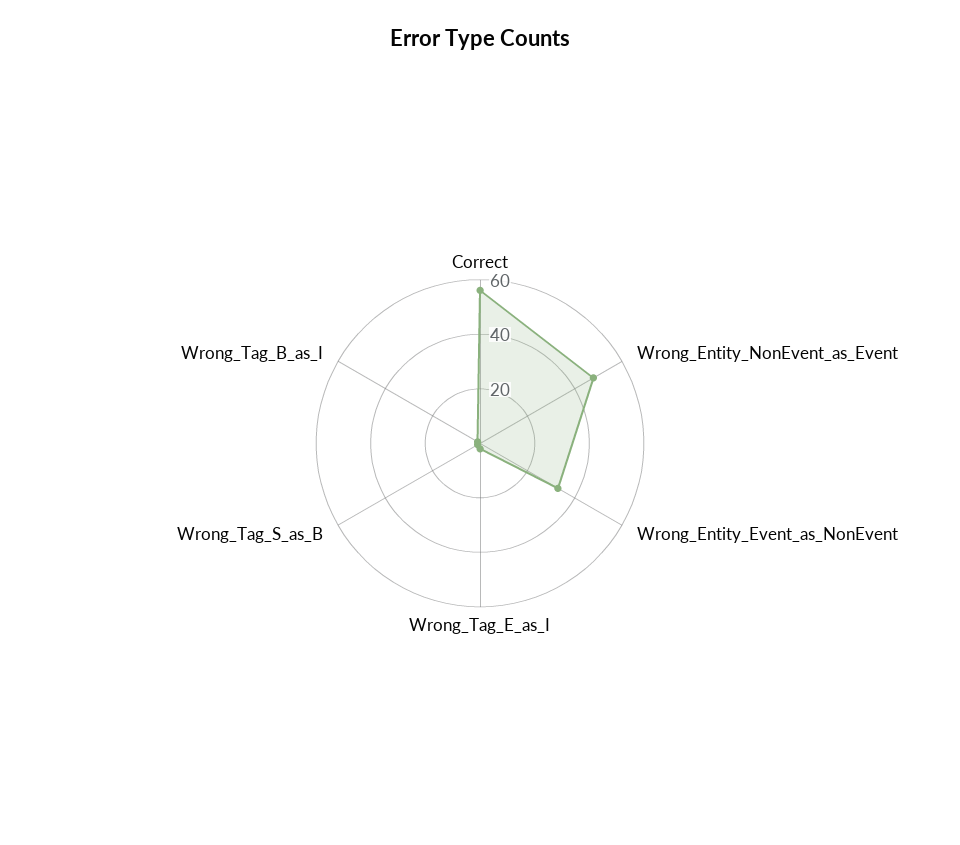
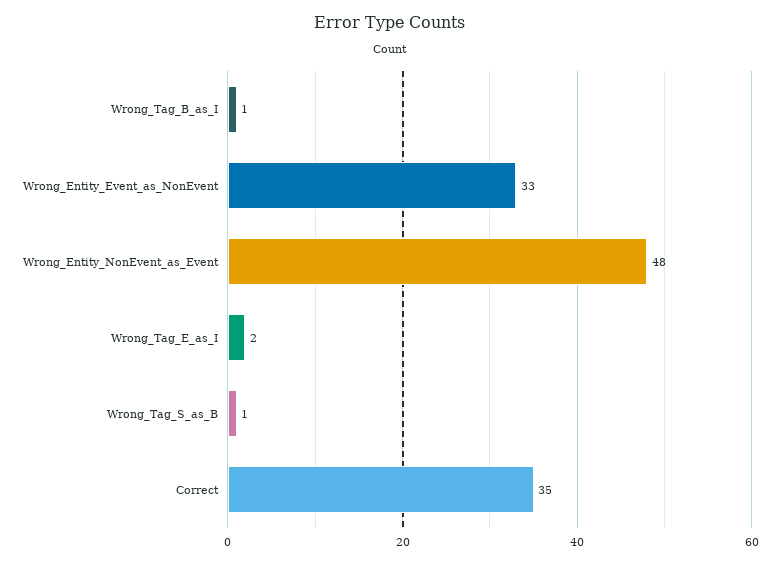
  {
-   "Correct": 55,
+   "Correct": 35,
    "Wrong_Entity_NonEvent_as_Event": 48,
    "Wrong_Entity_Event_as_NonEvent": 33,
    "Wrong_Tag_E_as_I": 2,
    "Wrong_Tag_S_as_B": 1,
    "Wrong_Tag_B_as_I": 1
  }

